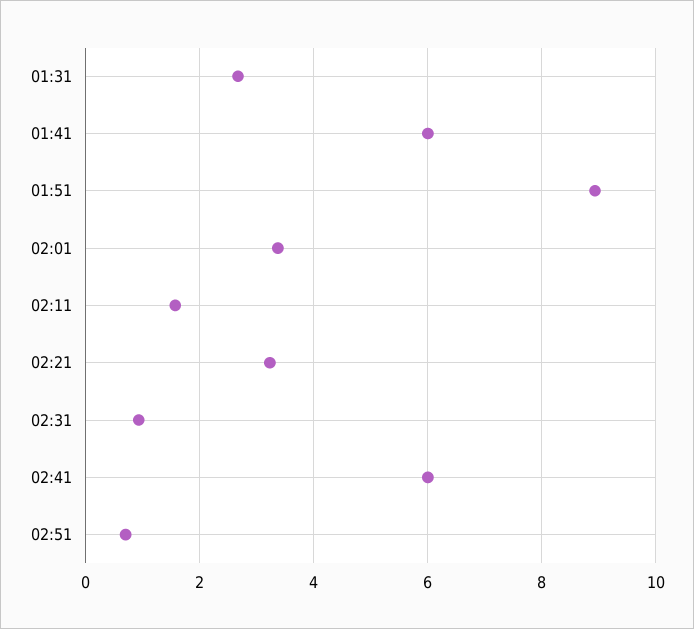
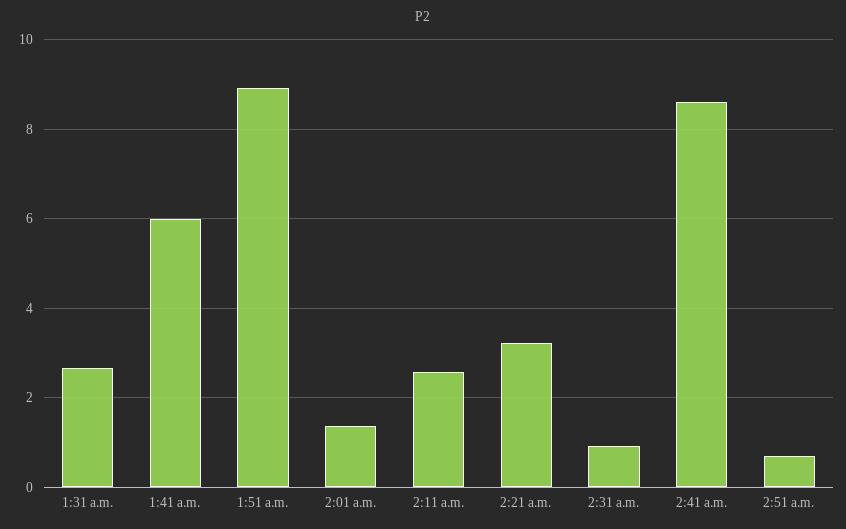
  {
    "01:31": 2.6,
    "01:41": 6,
    "01:51": 9,
-   "02:01": 3.4,
+   "02:01": 1.4,
-   "02:11": 1.6,
+   "02:11": 2.6,
    "02:21": 3.2,
    "02:31": 1,
-   "02:41": 6,
+   "02:41": 8.6,
    "02:51": 0.8
  }

